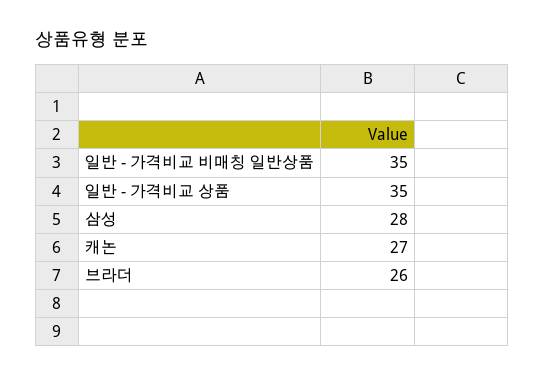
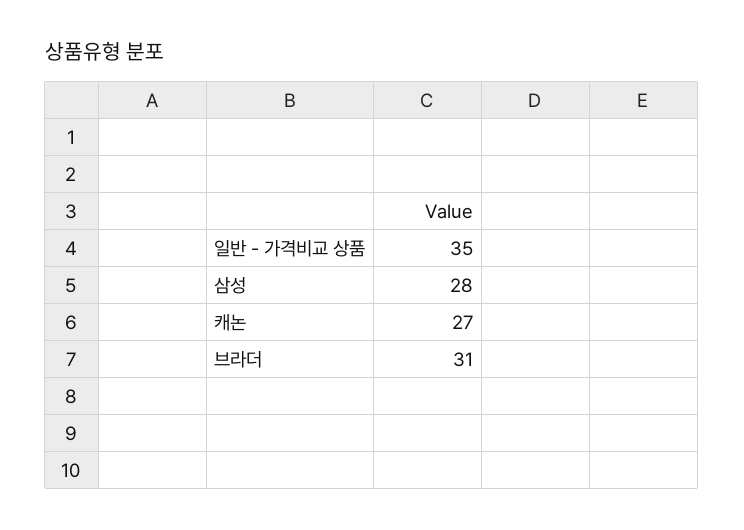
  {
-   "일반 - 가격비교 비매칭 일반상품": 35,
    "일반 - 가격비교 상품": 35,
    "삼성": 28,
    "캐논": 27,
-   "브라더": 26
+   "브라더": 31
  }

